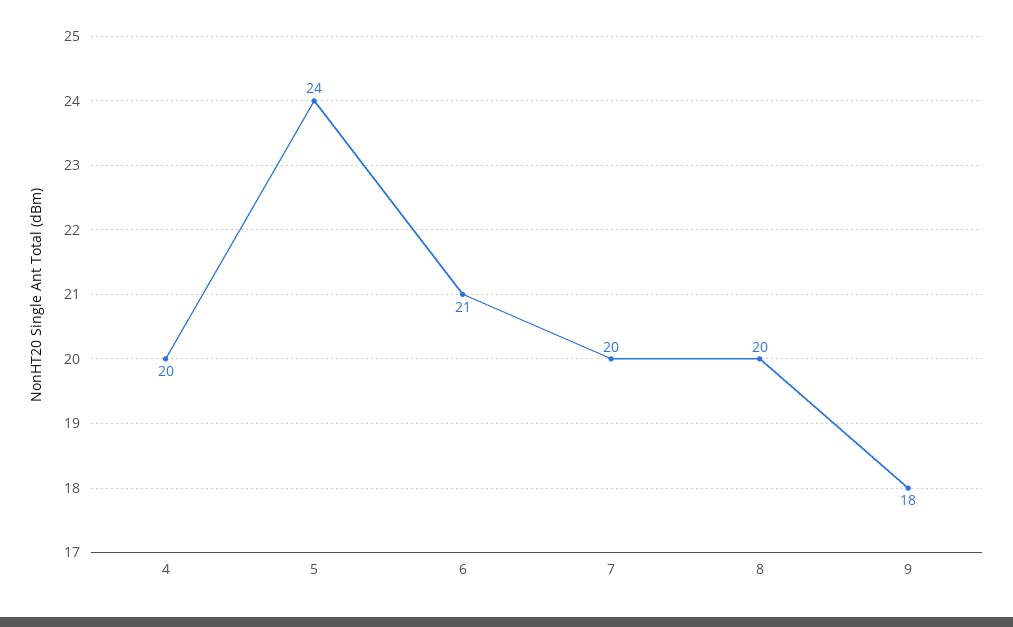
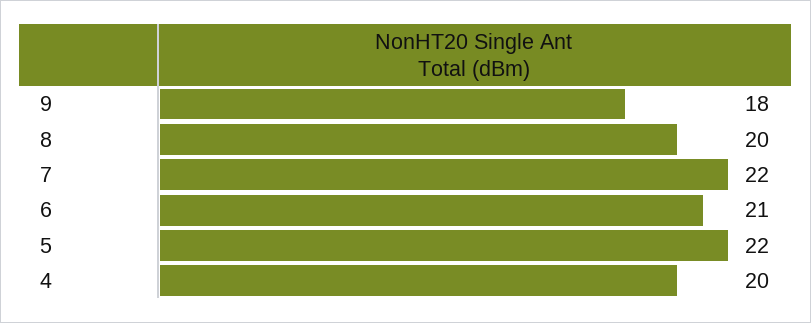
  {
    "4": 20,
-   "5": 24,
+   "5": 22,
    "6": 21,
-   "7": 20,
+   "7": 22,
    "8": 20,
    "9": 18
  }

